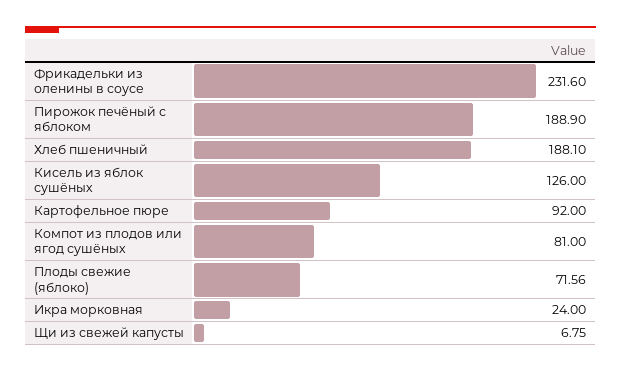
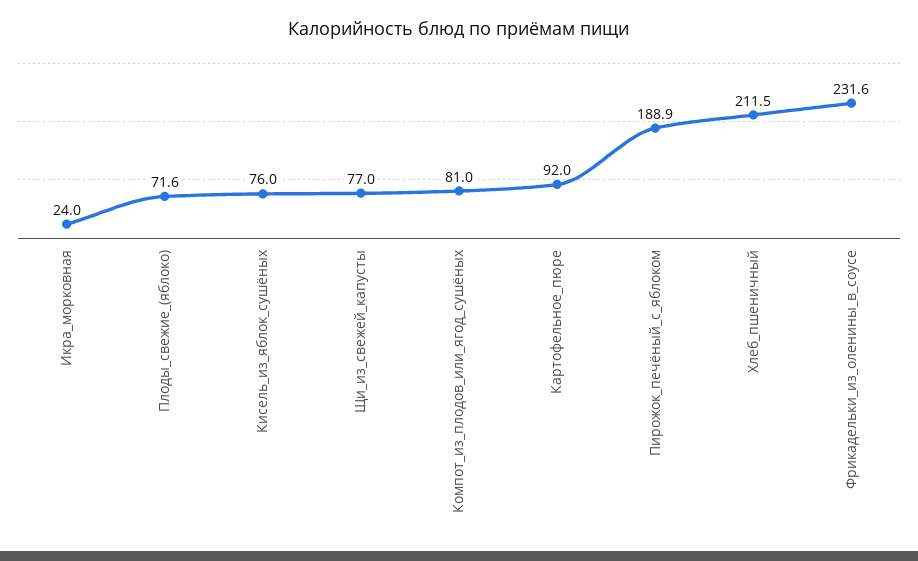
  {
    "Фрикадельки из оленины в соусе": 231.6,
    "Пирожок печёный с яблоком": 188.9,
-   "Хлеб пшеничный": 188.1,
+   "Хлеб пшеничный": 211.5,
-   "Кисель из яблок сушёных": 126,
+   "Кисель из яблок сушёных": 76,
    "Картофельное пюре": 92,
    "Компот из плодов или ягод сушёных": 81,
    "Плоды свежие (яблоко)": 71.56,
    "Икра морковная": 24,
-   "Щи из свежей капусты": 6.75
+   "Щи из свежей капусты": 77
  }

